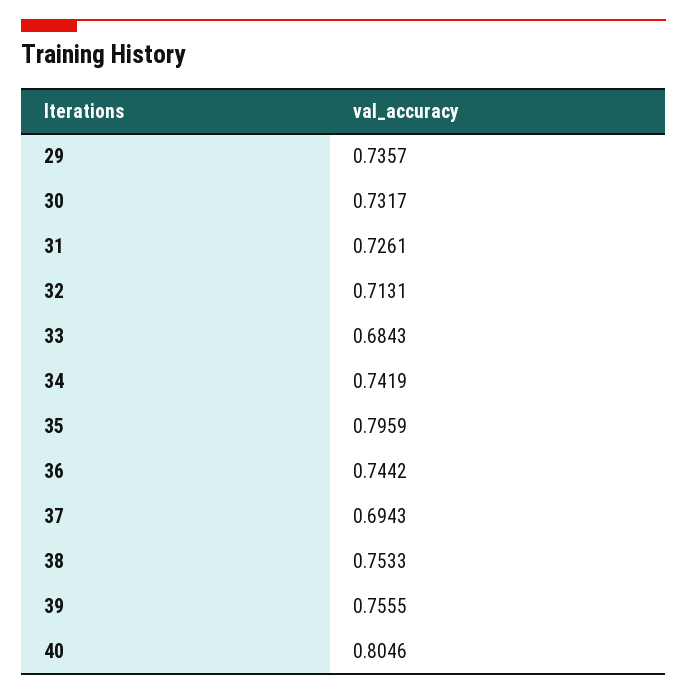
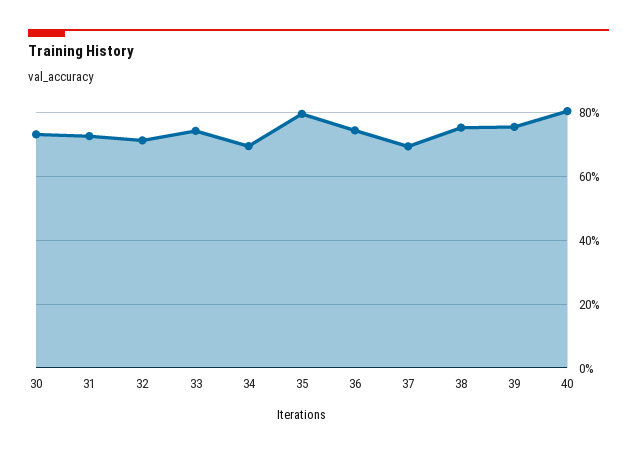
  {
-   "29": 0.7357,
    "30": 0.7317,
    "31": 0.7261,
    "32": 0.7131,
-   "33": 0.6843,
+   "33": 0.74,
-   "34": 0.7419,
+   "34": 0.7,
    "35": 0.7959,
    "36": 0.7442,
    "37": 0.6943,
    "38": 0.7533,
    "39": 0.7555,
    "40": 0.8046
  }

